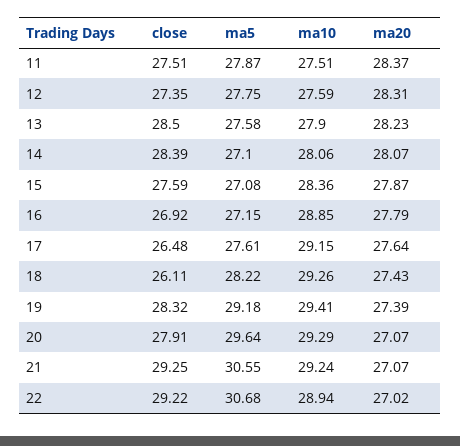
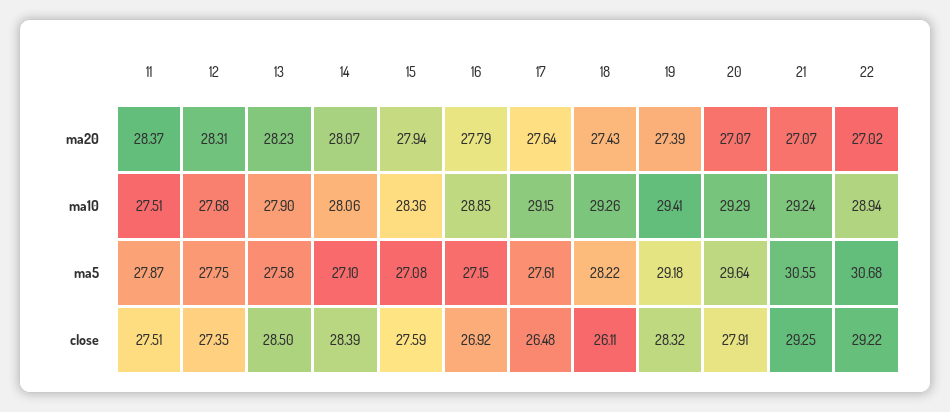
  {
    "close": {
      "11": 27.51,
      "12": 27.35,
      "13": 28.5,
      "14": 28.39,
      "15": 27.59,
      "16": 26.92,
      "17": 26.48,
      "18": 26.11,
      "19": 28.32,
      "20": 27.91,
      "21": 29.25,
      "22": 29.22
    },
    "ma5": {
      "11": 27.87,
      "12": 27.75,
      "13": 27.58,
      "14": 27.1,
      "15": 27.08,
      "16": 27.15,
      "17": 27.61,
      "18": 28.22,
      "19": 29.18,
      "20": 29.64,
      "21": 30.55,
      "22": 30.68
    },
    "ma10": {
      "11": 27.51,
-     "12": 27.59,
+     "12": 27.68,
      "13": 27.9,
      "14": 28.06,
      "15": 28.36,
      "16": 28.85,
      "17": 29.15,
      "18": 29.26,
      "19": 29.41,
      "20": 29.29,
      "21": 29.24,
      "22": 28.94
    },
    "ma20": {
      "11": 28.37,
      "12": 28.31,
      "13": 28.23,
      "14": 28.07,
-     "15": 27.87,
+     "15": 27.94,
      "16": 27.79,
      "17": 27.64,
      "18": 27.43,
      "19": 27.39,
      "20": 27.07,
      "21": 27.07,
      "22": 27.02
    }
  }

